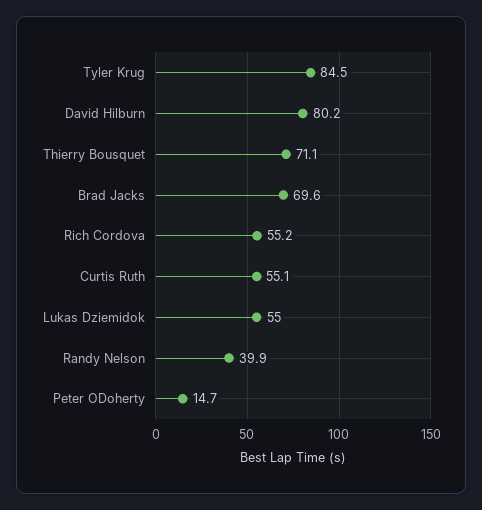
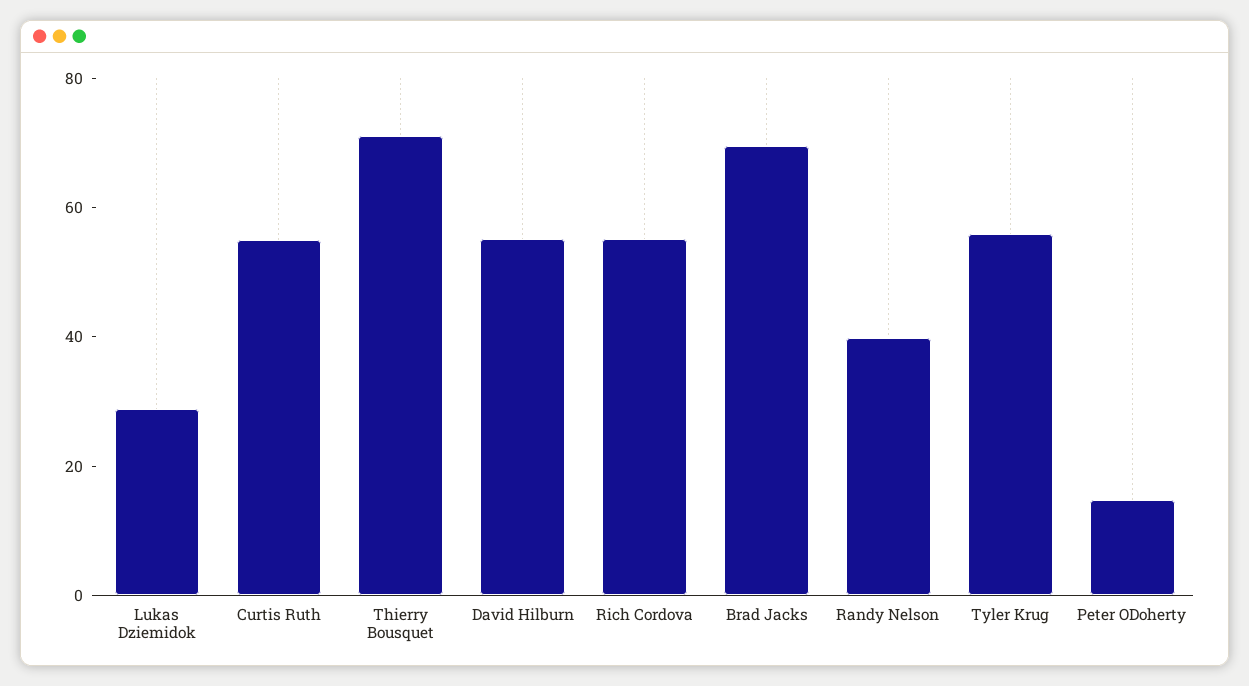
  {
-   "Tyler Krug": 84.5,
+   "Tyler Krug": 55,
-   "David Hilburn": 80.2,
+   "David Hilburn": 55,
    "Thierry Bousquet": 71.1,
    "Brad Jacks": 69.6,
    "Rich Cordova": 55.2,
    "Curtis Ruth": 55.1,
-   "Lukas Dziemidok": 55,
+   "Lukas Dziemidok": 30,
    "Randy Nelson": 39.9,
    "Peter ODoherty": 14.7
  }

